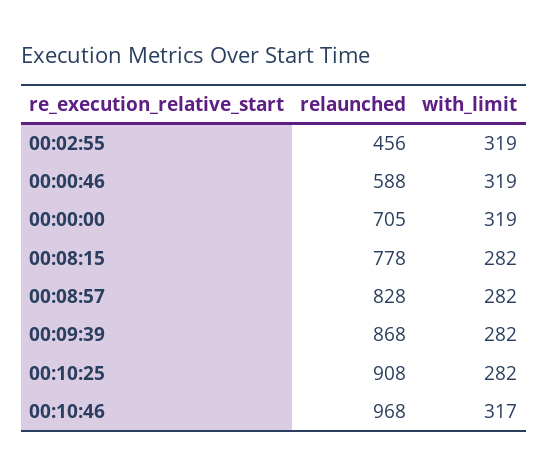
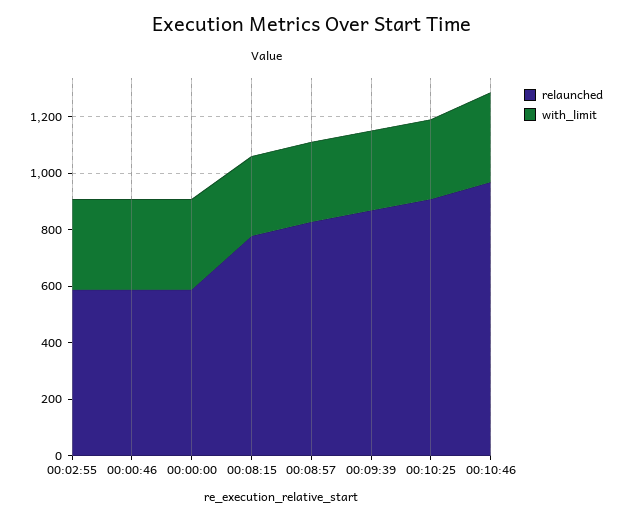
  {
    "relaunched": {
-     "00:02:55": 456,
+     "00:02:55": 600,
      "00:00:46": 588,
-     "00:00:00": 705,
+     "00:00:00": 600,
      "00:08:15": 778,
      "00:08:57": 828,
      "00:09:39": 868,
      "00:10:25": 908,
      "00:10:46": 968
    },
    "with_limit": {
      "00:02:55": 319,
      "00:00:46": 319,
      "00:00:00": 319,
      "00:08:15": 282,
      "00:08:57": 282,
      "00:09:39": 282,
      "00:10:25": 282,
      "00:10:46": 317
    }
  }

